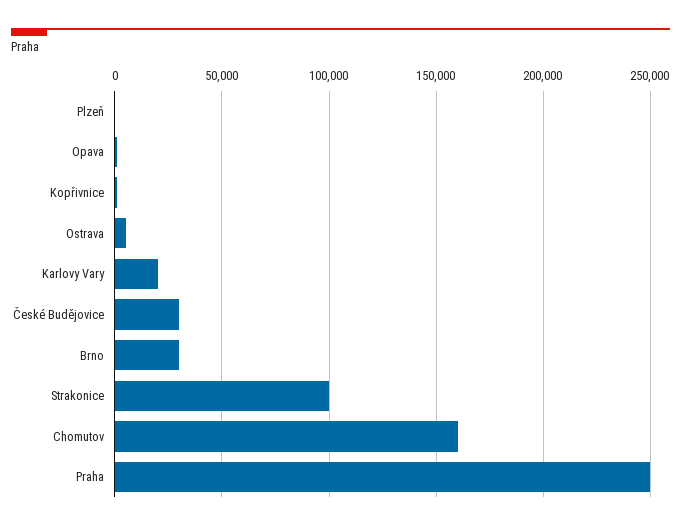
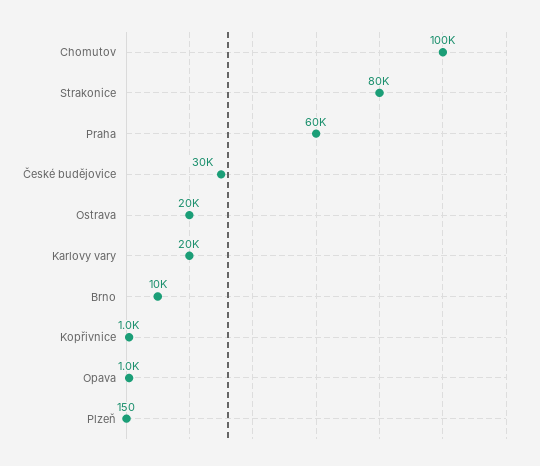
  {
    "Plzeň": 150,
    "Opava": 1000,
    "Kopřivnice": 1000,
-   "Ostrava": 5000,
+   "Ostrava": 20000,
    "Karlovy Vary": 20000,
    "České Budějovice": 30000,
-   "Brno": 30000,
+   "Brno": 10000,
-   "Strakonice": 100000,
+   "Strakonice": 80000,
-   "Chomutov": 160000,
+   "Chomutov": 100000,
-   "Praha": 250000
+   "Praha": 60000
  }

